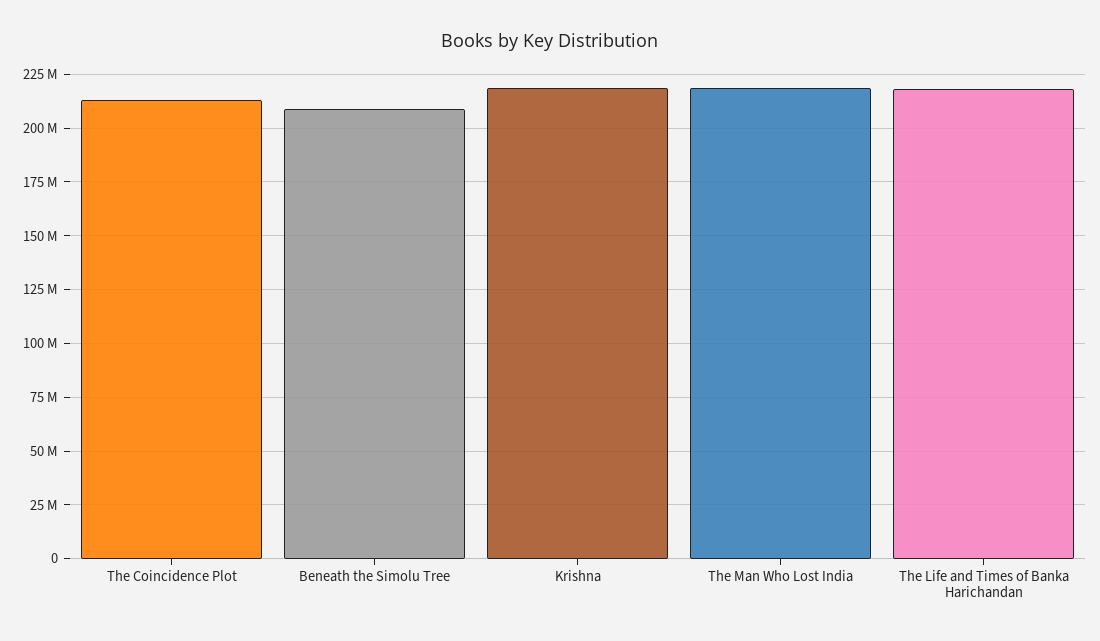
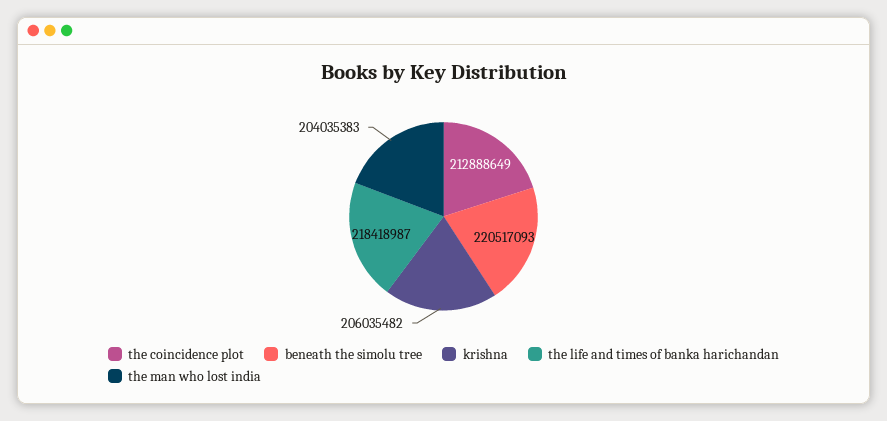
  {
    "The Coincidence Plot": 212888649,
-   "Beneath the Simolu Tree": 210000000,
+   "Beneath the Simolu Tree": 220517093,
-   "Krishna": 220000000,
+   "Krishna": 206035482,
-   "The Man Who Lost India": 220000000,
+   "The Man Who Lost India": 204035383,
    "The Life and Times of Banka Harichandan": 218418987
  }

